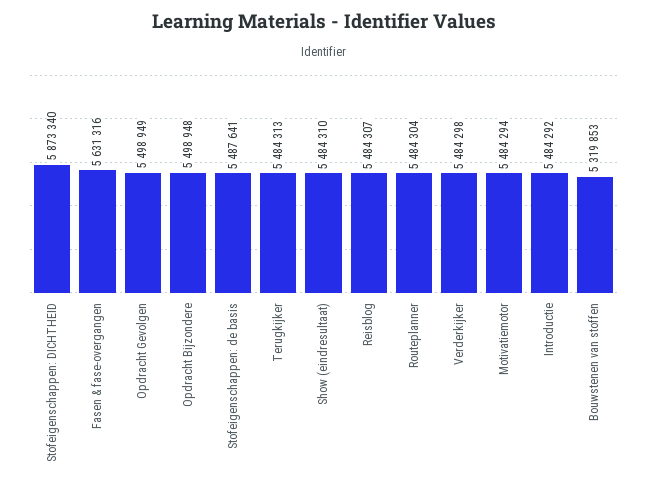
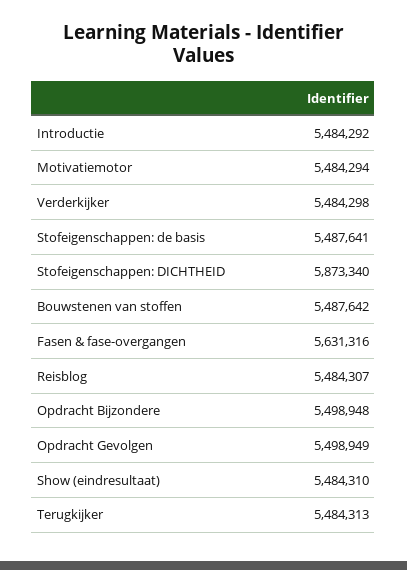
  {
    "Stofeigenschappen: DICHTHEID": 5873340,
    "Fasen & fase-overgangen": 5631316,
    "Opdracht Gevolgen": 5498949,
    "Opdracht Bijzondere": 5498948,
    "Stofeigenschappen: de basis": 5487641,
    "Terugkijker": 5484313,
    "Show (eindresultaat)": 5484310,
    "Reisblog": 5484307,
-   "Routeplanner": 5484304,
    "Verderkijker": 5484298,
    "Motivatiemotor": 5484294,
    "Introductie": 5484292,
-   "Bouwstenen van stoffen": 5319853
+   "Bouwstenen van stoffen": 5487642
  }

